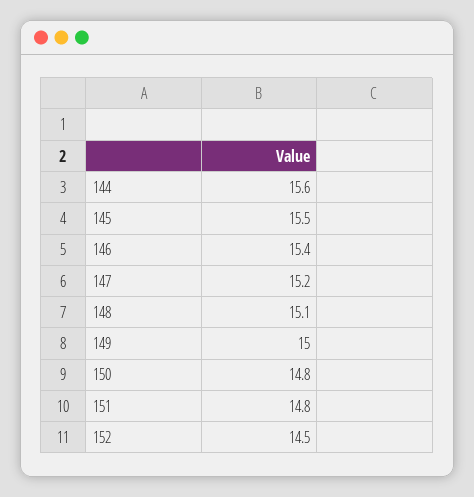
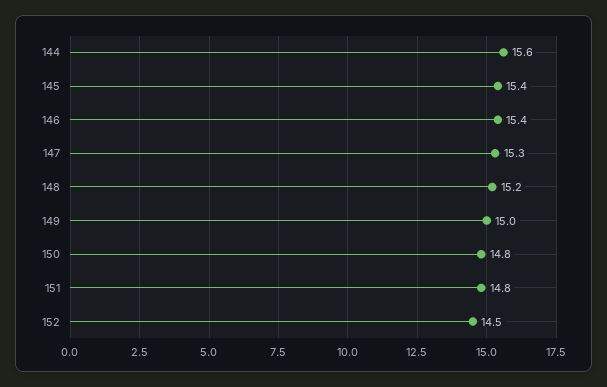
  {
    "144": 15.6,
-   "145": 15.5,
+   "145": 15.4,
    "146": 15.4,
-   "147": 15.2,
+   "147": 15.3,
-   "148": 15.1,
+   "148": 15.2,
    "149": 15,
    "150": 14.8,
    "151": 14.8,
    "152": 14.5
  }

